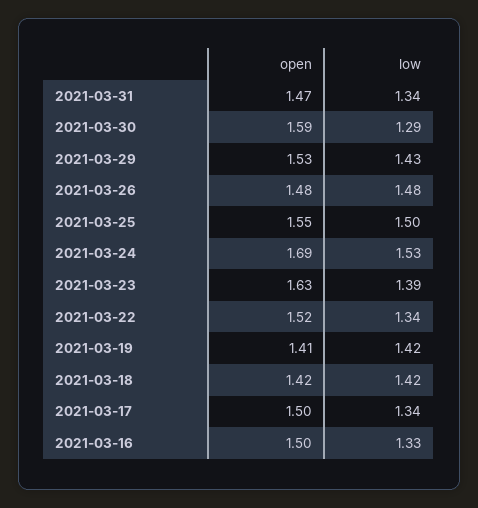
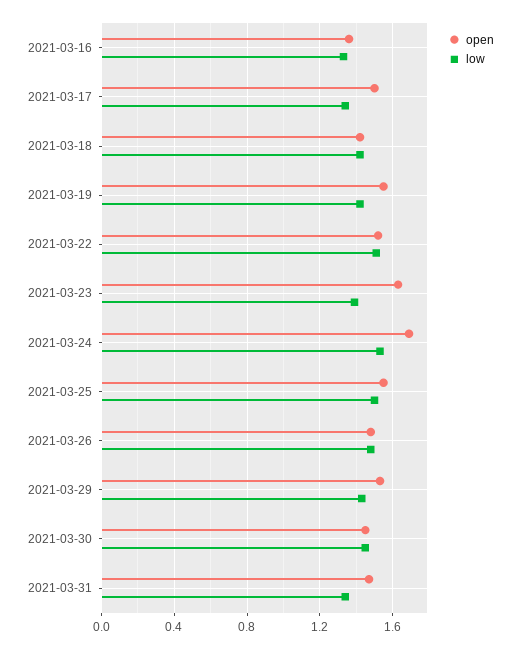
  {
    "open": {
      "2021-03-31": 1.47,
-     "2021-03-30": 1.59,
+     "2021-03-30": 1.45,
      "2021-03-29": 1.53,
      "2021-03-26": 1.48,
      "2021-03-25": 1.55,
      "2021-03-24": 1.69,
      "2021-03-23": 1.63,
      "2021-03-22": 1.52,
-     "2021-03-19": 1.41,
+     "2021-03-19": 1.55,
      "2021-03-18": 1.42,
      "2021-03-17": 1.5,
-     "2021-03-16": 1.5
+     "2021-03-16": 1.35
    },
    "low": {
      "2021-03-31": 1.34,
-     "2021-03-30": 1.29,
+     "2021-03-30": 1.45,
      "2021-03-29": 1.43,
      "2021-03-26": 1.48,
      "2021-03-25": 1.5,
      "2021-03-24": 1.53,
      "2021-03-23": 1.39,
-     "2021-03-22": 1.34,
+     "2021-03-22": 1.5,
      "2021-03-19": 1.42,
      "2021-03-18": 1.42,
      "2021-03-17": 1.34,
      "2021-03-16": 1.33
    }
  }

